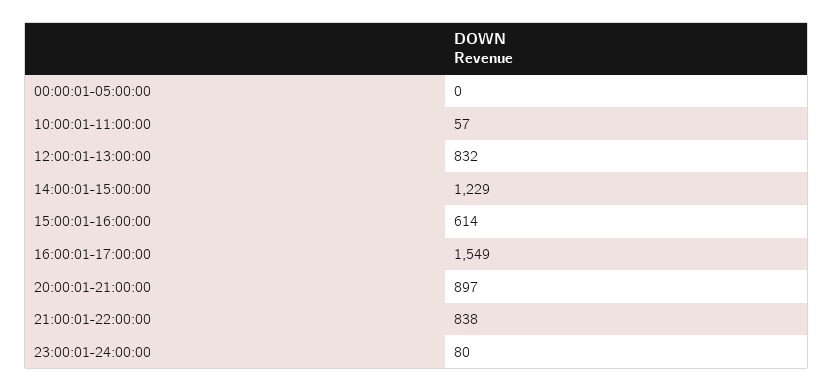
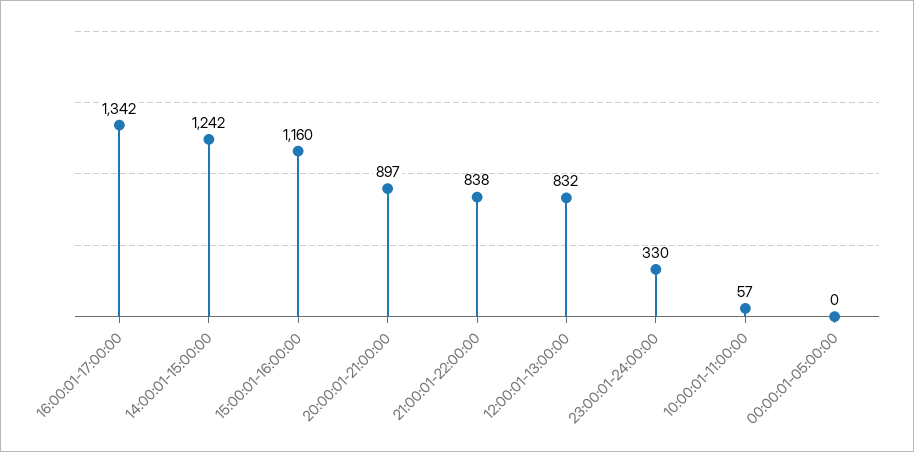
  {
    "00:00:01-05:00:00": 0,
    "10:00:01-11:00:00": 57,
    "12:00:01-13:00:00": 832,
-   "14:00:01-15:00:00": 1229,
+   "14:00:01-15:00:00": 1242,
-   "15:00:01-16:00:00": 614,
+   "15:00:01-16:00:00": 1160,
-   "16:00:01-17:00:00": 1549,
+   "16:00:01-17:00:00": 1342,
    "20:00:01-21:00:00": 897,
    "21:00:01-22:00:00": 838,
-   "23:00:01-24:00:00": 80
+   "23:00:01-24:00:00": 330
  }

